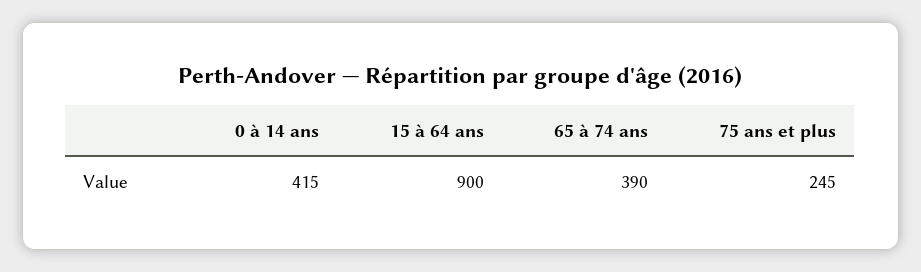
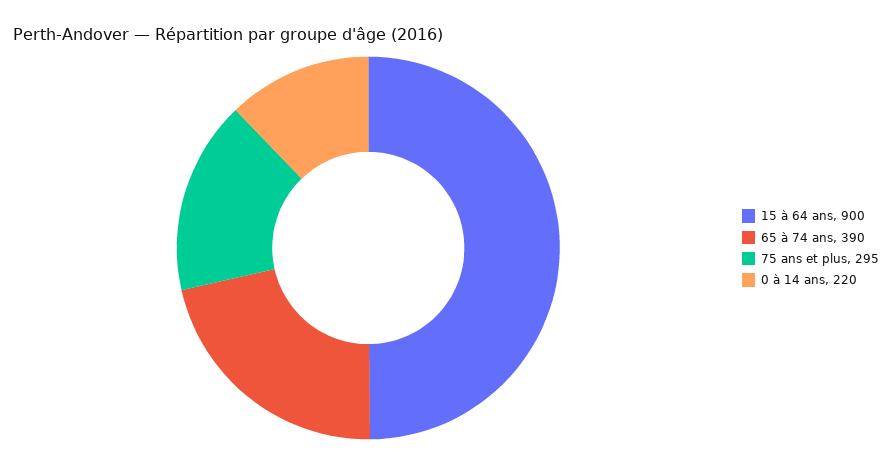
  {
-   "0 à 14 ans": 415,
+   "0 à 14 ans": 220,
    "15 à 64 ans": 900,
    "65 à 74 ans": 390,
-   "75 ans et plus": 245
+   "75 ans et plus": 295
  }

